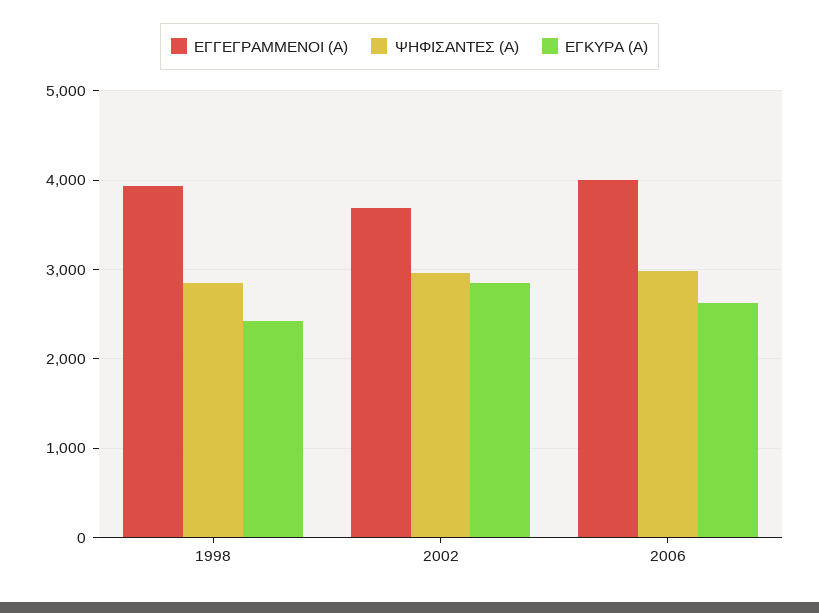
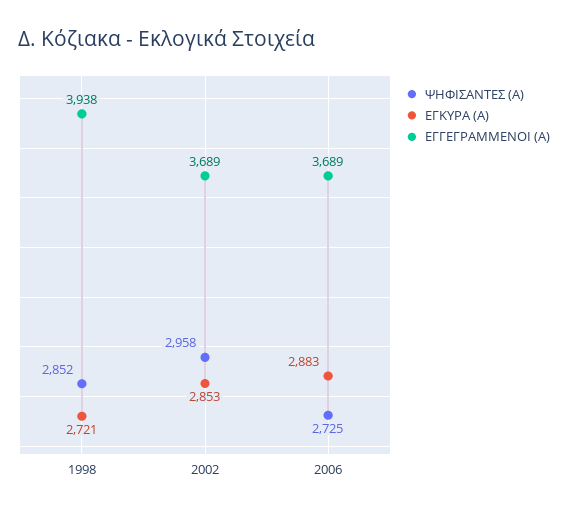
  {
    "ΕΓΓΕΓΡΑΜΜΕΝΟΙ (Α)": {
      "1998": 3938,
      "2002": 3689,
-     "2006": 4000
+     "2006": 3689
    },
    "ΨΗΦΙΣΑΝΤΕΣ (Α)": {
      "1998": 2852,
      "2002": 2958,
-     "2006": 3000
+     "2006": 2725
    },
    "ΕΓΚΥΡΑ (Α)": {
-     "1998": 2400,
+     "1998": 2721,
      "2002": 2853,
-     "2006": 2600
+     "2006": 2883
    }
  }

